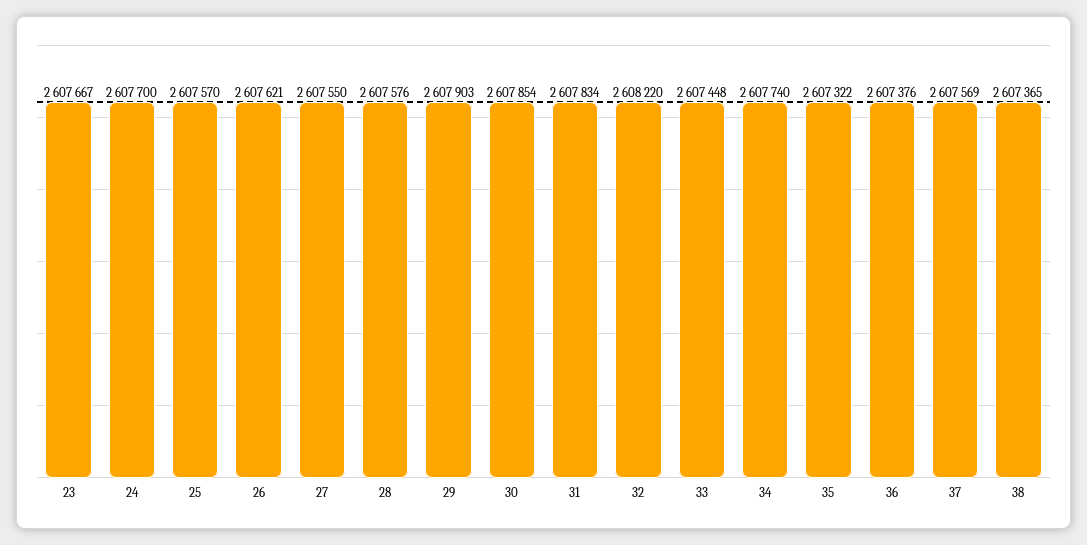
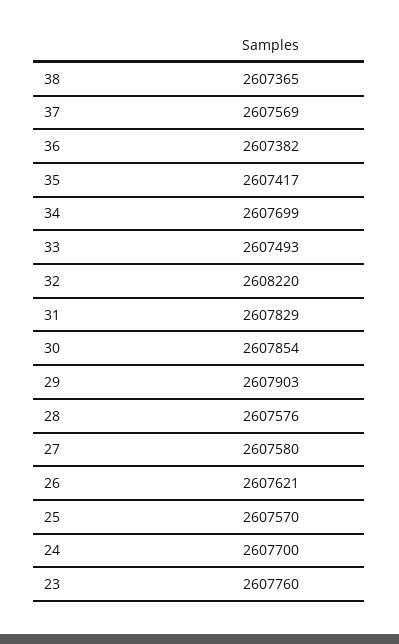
  {
-   "23": 2607667,
+   "23": 2607760,
    "24": 2607700,
    "25": 2607570,
    "26": 2607621,
-   "27": 2607550,
+   "27": 2607580,
    "28": 2607576,
    "29": 2607903,
    "30": 2607854,
-   "31": 2607834,
+   "31": 2607829,
    "32": 2608220,
-   "33": 2607448,
+   "33": 2607493,
-   "34": 2607740,
+   "34": 2607699,
-   "35": 2607322,
+   "35": 2607417,
-   "36": 2607376,
+   "36": 2607382,
    "37": 2607569,
    "38": 2607365
  }

